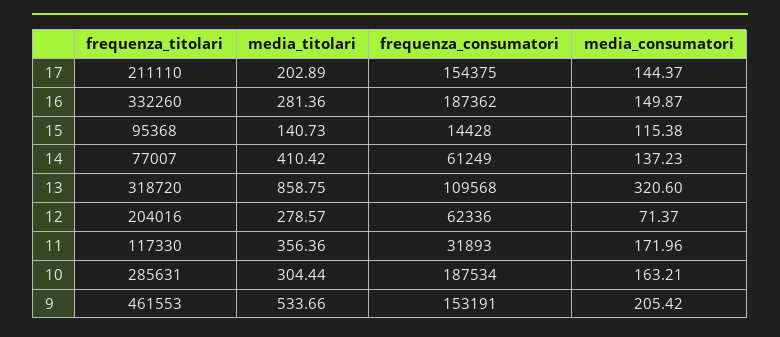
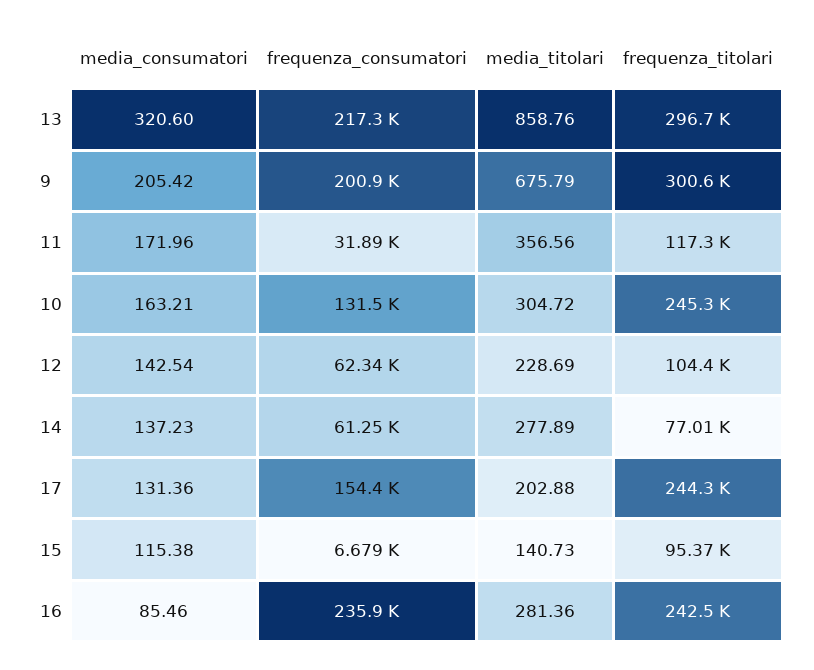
  {
    "frequenza_titolari": {
-     "17": 211110,
+     "17": 244300,
-     "16": 332260,
+     "16": 242500,
      "15": 95368,
      "14": 77007,
-     "13": 318720,
+     "13": 296700,
-     "12": 204016,
+     "12": 104400,
      "11": 117330,
-     "10": 285631,
+     "10": 245300,
-     "9": 461553
+     "9": 300600
    },
    "media_titolari": {
-     "17": 202.89,
+     "17": 202.88,
      "16": 281.36,
      "15": 140.73,
-     "14": 410.42,
+     "14": 277.89,
-     "13": 858.75,
+     "13": 858.76,
-     "12": 278.57,
+     "12": 228.69,
-     "11": 356.36,
+     "11": 356.56,
-     "10": 304.44,
+     "10": 304.72,
-     "9": 533.66
+     "9": 675.79
    },
    "frequenza_consumatori": {
      "17": 154375,
-     "16": 187362,
+     "16": 235900,
-     "15": 14428,
+     "15": 6679,
      "14": 61249,
-     "13": 109568,
+     "13": 217300,
      "12": 62336,
      "11": 31893,
-     "10": 187534,
+     "10": 131500,
-     "9": 153191
+     "9": 200900
    },
    "media_consumatori": {
-     "17": 144.37,
+     "17": 131.36,
-     "16": 149.87,
+     "16": 85.46,
      "15": 115.38,
      "14": 137.23,
      "13": 320.6,
-     "12": 71.37,
+     "12": 142.54,
      "11": 171.96,
      "10": 163.21,
      "9": 205.42
    }
  }

